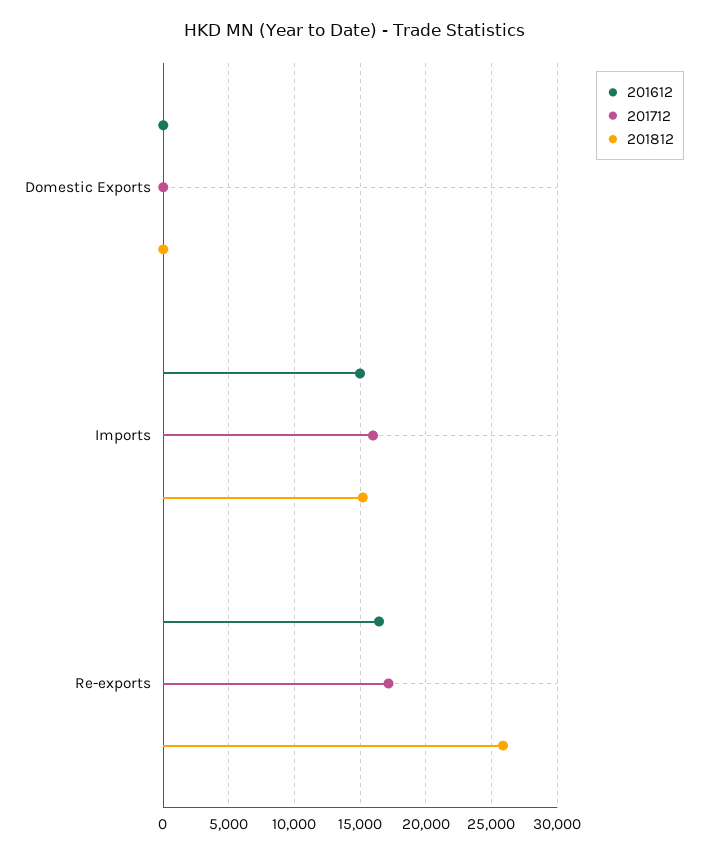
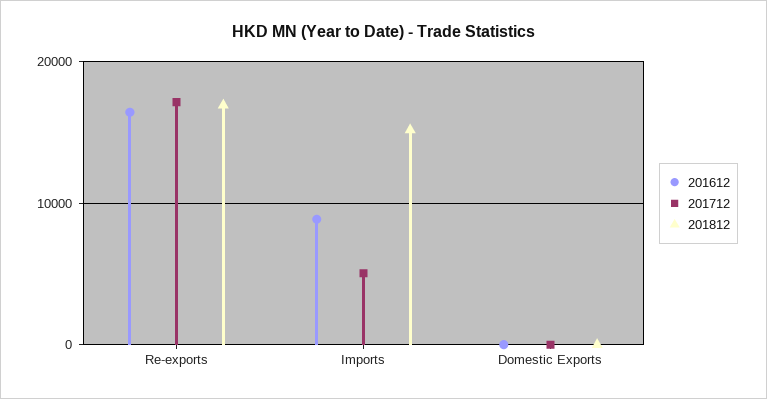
  {
    "201612": {
      "Domestic Exports": 0,
-     "Imports": 15000,
+     "Imports": 9000,
      "Re-exports": 16500
    },
    "201712": {
      "Domestic Exports": 0,
-     "Imports": 16000,
+     "Imports": 5000,
      "Re-exports": 17000
    },
    "201812": {
      "Domestic Exports": 0,
      "Imports": 15000,
-     "Re-exports": 26000
+     "Re-exports": 17000
    }
  }

